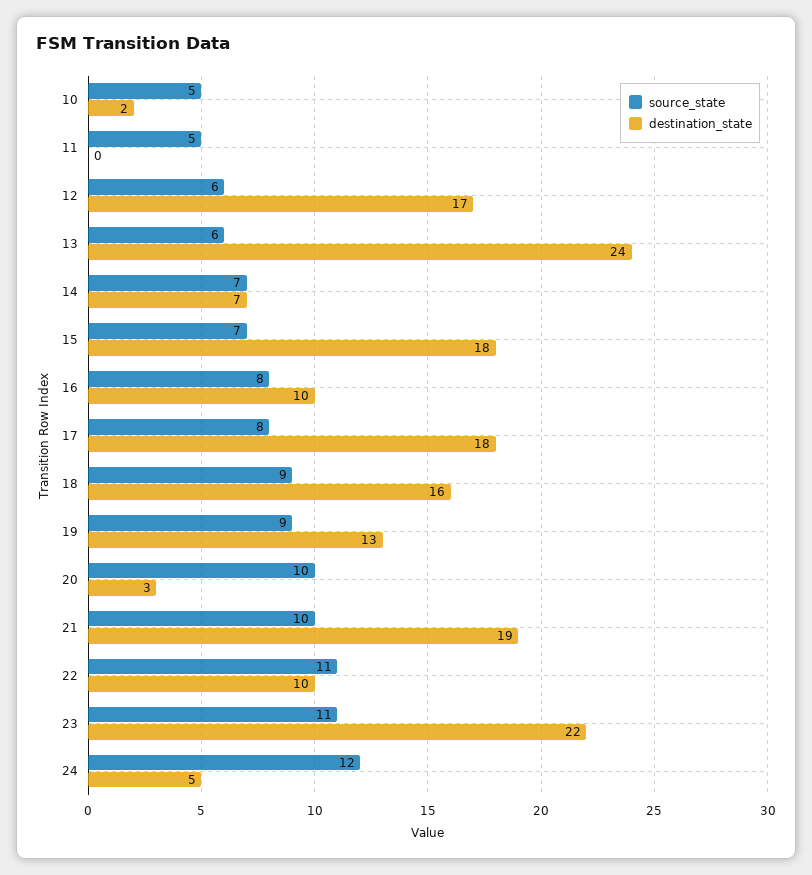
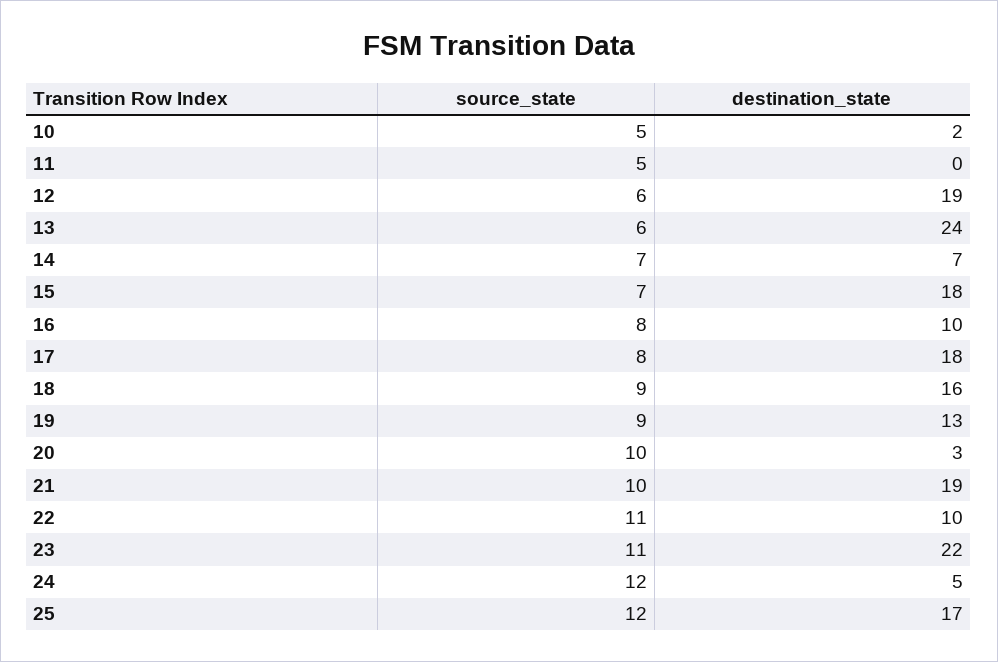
  {
    "source_state": {
      "10": 5,
      "11": 5,
      "12": 6,
      "13": 6,
      "14": 7,
      "15": 7,
      "16": 8,
      "17": 8,
      "18": 9,
      "19": 9,
      "20": 10,
      "21": 10,
      "22": 11,
      "23": 11,
-     "24": 12
+     "24": 12,
+     "25": 12
    },
    "destination_state": {
      "10": 2,
      "11": 0,
-     "12": 17,
+     "12": 19,
      "13": 24,
      "14": 7,
      "15": 18,
      "16": 10,
      "17": 18,
      "18": 16,
      "19": 13,
      "20": 3,
      "21": 19,
      "22": 10,
      "23": 22,
-     "24": 5
+     "24": 5,
+     "25": 17
    }
  }

